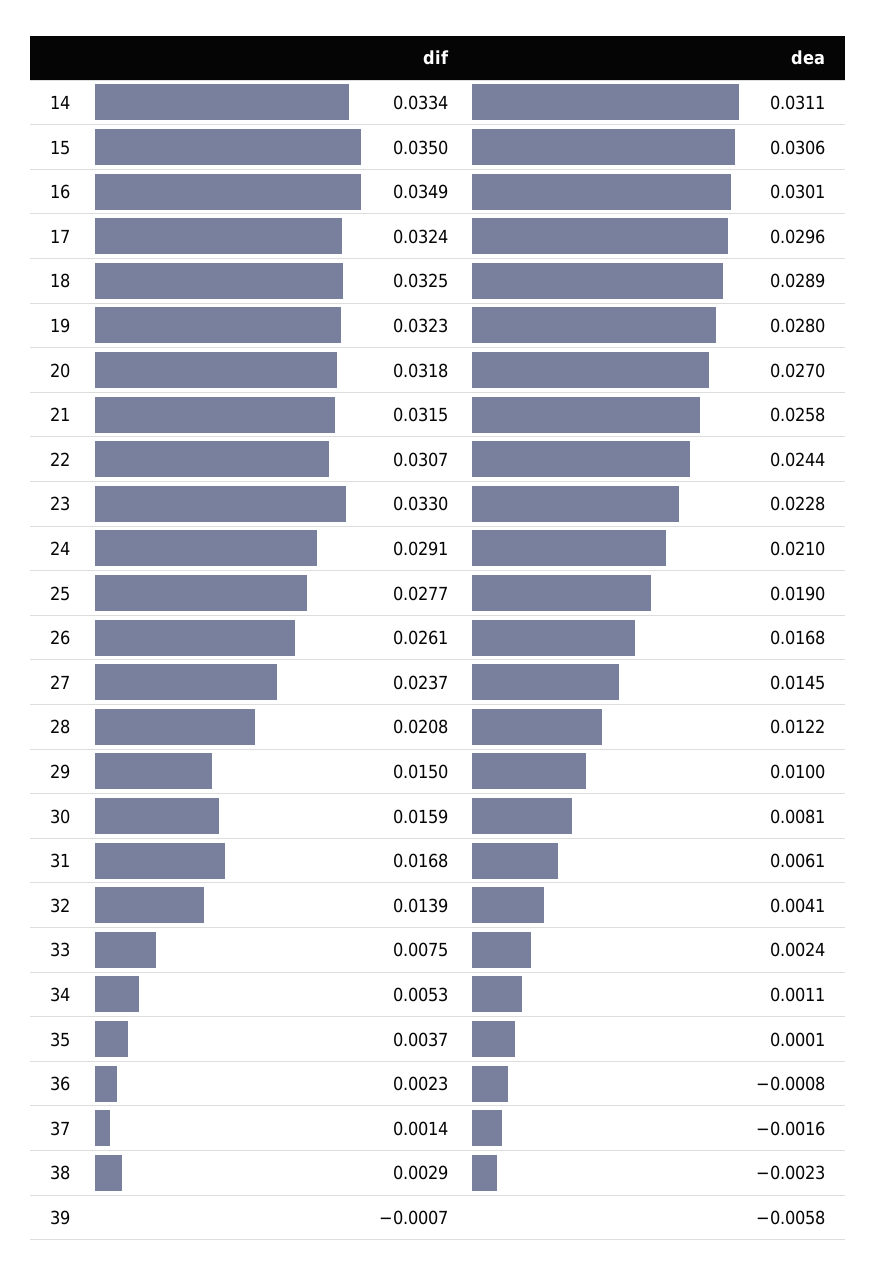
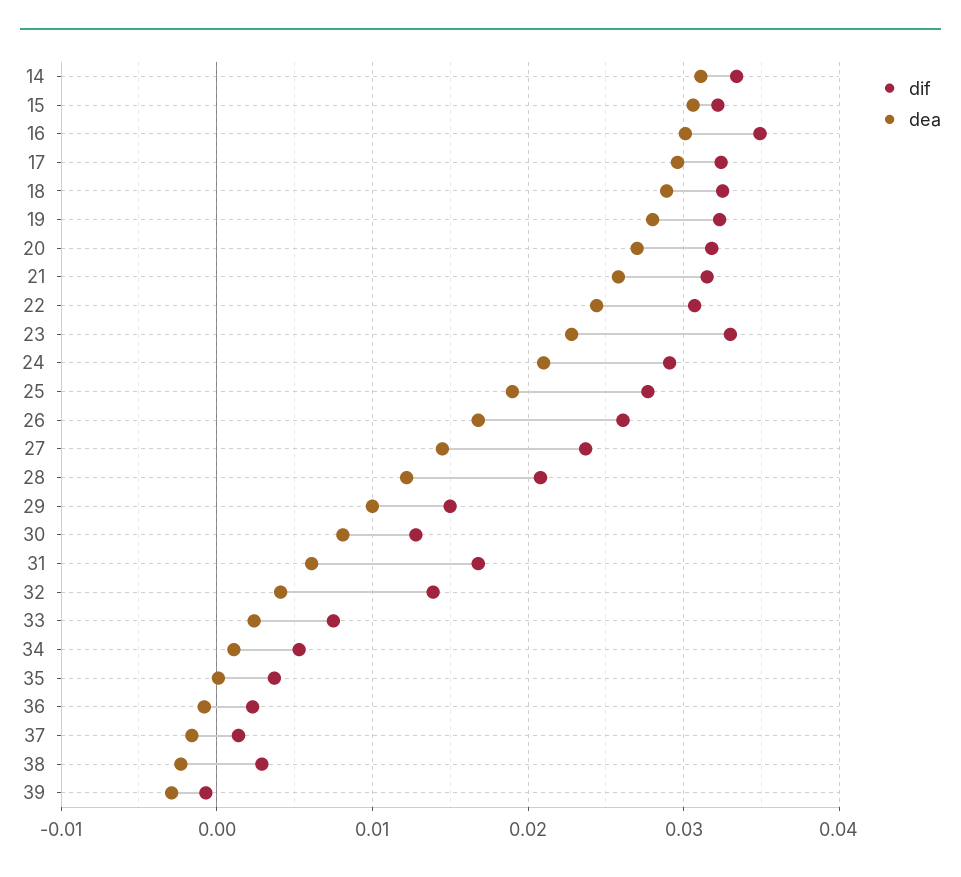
  {
    "dif": {
      "14": 0.0334,
-     "15": 0.035,
+     "15": 0.032,
      "16": 0.0349,
      "17": 0.0324,
      "18": 0.0325,
      "19": 0.0323,
      "20": 0.0318,
      "21": 0.0315,
      "22": 0.0307,
      "23": 0.033,
      "24": 0.0291,
      "25": 0.0277,
      "26": 0.0261,
      "27": 0.0237,
      "28": 0.0208,
      "29": 0.015,
-     "30": 0.0159,
+     "30": 0.013,
      "31": 0.0168,
      "32": 0.0139,
      "33": 0.0075,
      "34": 0.0053,
      "35": 0.0037,
      "36": 0.0023,
      "37": 0.0014,
      "38": 0.0029,
      "39": -0.0007
    },
    "dea": {
      "14": 0.0311,
      "15": 0.0306,
      "16": 0.0301,
      "17": 0.0296,
      "18": 0.0289,
      "19": 0.028,
      "20": 0.027,
      "21": 0.0258,
      "22": 0.0244,
      "23": 0.0228,
      "24": 0.021,
      "25": 0.019,
      "26": 0.0168,
      "27": 0.0145,
      "28": 0.0122,
      "29": 0.01,
      "30": 0.0081,
      "31": 0.0061,
      "32": 0.0041,
      "33": 0.0024,
      "34": 0.0011,
      "35": 0.0001,
      "36": -0.0008,
      "37": -0.0016,
      "38": -0.0023,
-     "39": -0.0058
+     "39": -0.003
    }
  }

